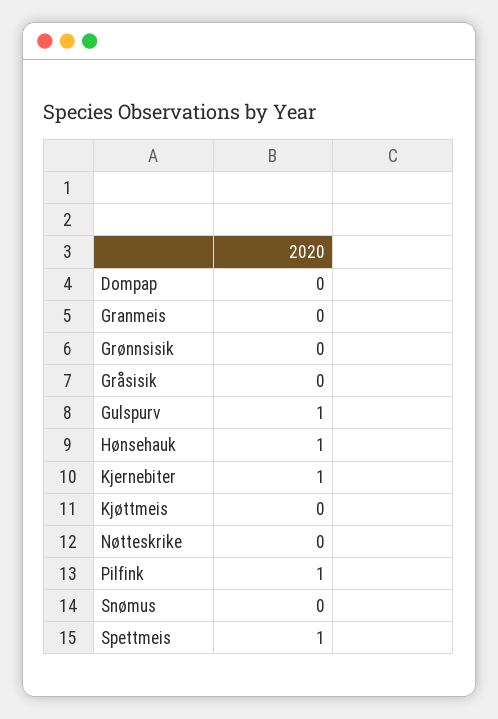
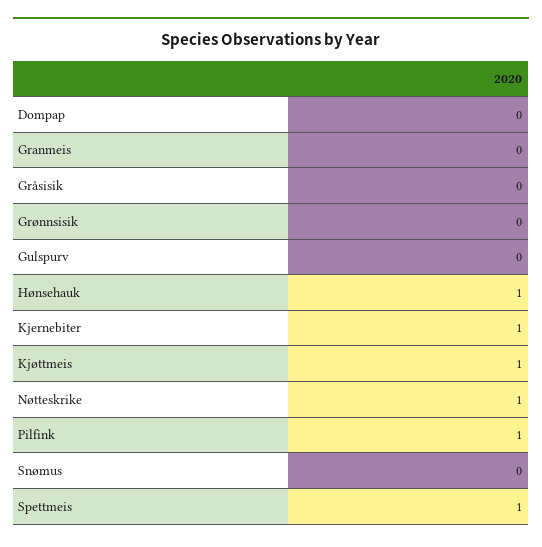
  {
    "Dompap": 0,
    "Granmeis": 0,
    "Grønnsisik": 0,
    "Gråsisik": 0,
-   "Gulspurv": 1,
+   "Gulspurv": 0,
    "Hønsehauk": 1,
    "Kjernebiter": 1,
-   "Kjøttmeis": 0,
+   "Kjøttmeis": 1,
-   "Nøtteskrike": 0,
+   "Nøtteskrike": 1,
    "Pilfink": 1,
    "Snømus": 0,
    "Spettmeis": 1
  }

